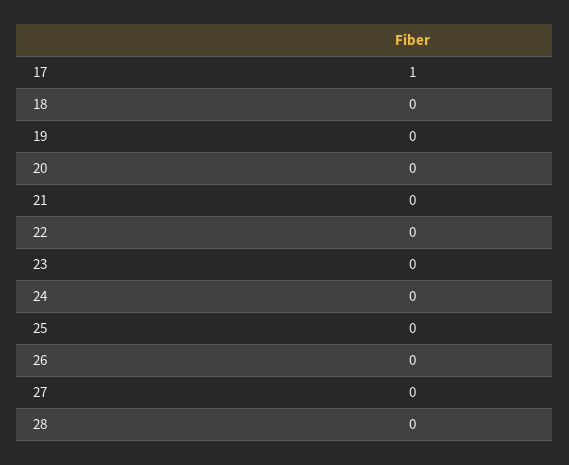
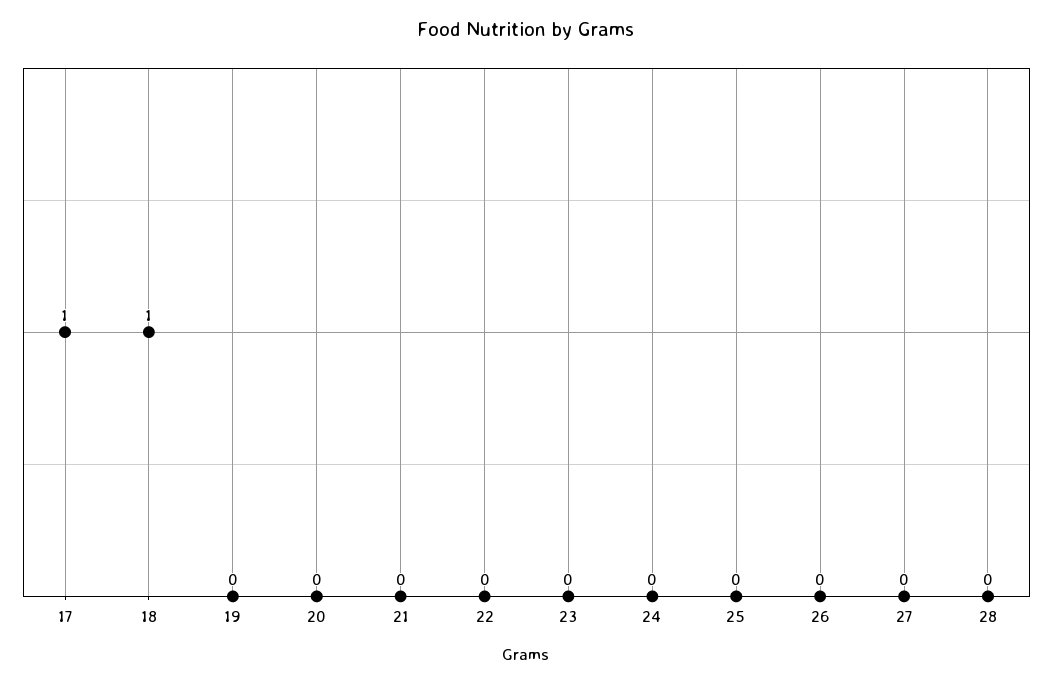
  {
    "17": 1,
-   "18": 0,
+   "18": 1,
    "19": 0,
    "20": 0,
    "21": 0,
    "22": 0,
    "23": 0,
    "24": 0,
    "25": 0,
    "26": 0,
    "27": 0,
    "28": 0
  }

